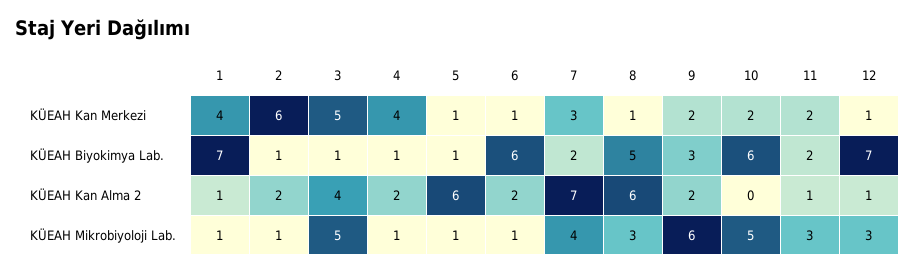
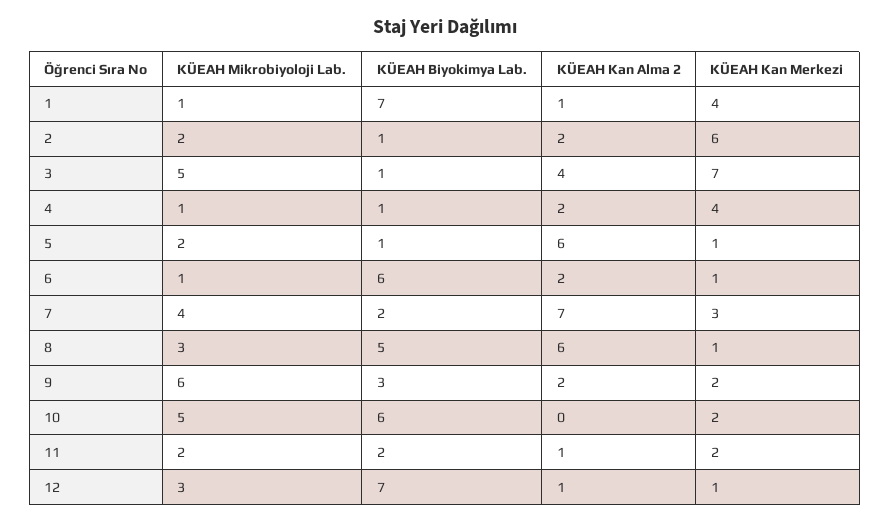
  {
    "1": {
      "KÜEAH Kan Merkezi": 4,
      "KÜEAH Biyokimya Lab.": 7,
      "KÜEAH Kan Alma 2": 1,
      "KÜEAH Mikrobiyoloji Lab.": 1
    },
    "2": {
      "KÜEAH Kan Merkezi": 6,
      "KÜEAH Biyokimya Lab.": 1,
      "KÜEAH Kan Alma 2": 2,
-     "KÜEAH Mikrobiyoloji Lab.": 1
+     "KÜEAH Mikrobiyoloji Lab.": 2
    },
    "3": {
-     "KÜEAH Kan Merkezi": 5,
+     "KÜEAH Kan Merkezi": 7,
      "KÜEAH Biyokimya Lab.": 1,
      "KÜEAH Kan Alma 2": 4,
      "KÜEAH Mikrobiyoloji Lab.": 5
    },
    "4": {
      "KÜEAH Kan Merkezi": 4,
      "KÜEAH Biyokimya Lab.": 1,
      "KÜEAH Kan Alma 2": 2,
      "KÜEAH Mikrobiyoloji Lab.": 1
    },
    "5": {
      "KÜEAH Kan Merkezi": 1,
      "KÜEAH Biyokimya Lab.": 1,
      "KÜEAH Kan Alma 2": 6,
-     "KÜEAH Mikrobiyoloji Lab.": 1
+     "KÜEAH Mikrobiyoloji Lab.": 2
    },
    "6": {
      "KÜEAH Kan Merkezi": 1,
      "KÜEAH Biyokimya Lab.": 6,
      "KÜEAH Kan Alma 2": 2,
      "KÜEAH Mikrobiyoloji Lab.": 1
    },
    "7": {
      "KÜEAH Kan Merkezi": 3,
      "KÜEAH Biyokimya Lab.": 2,
      "KÜEAH Kan Alma 2": 7,
      "KÜEAH Mikrobiyoloji Lab.": 4
    },
    "8": {
      "KÜEAH Kan Merkezi": 1,
      "KÜEAH Biyokimya Lab.": 5,
      "KÜEAH Kan Alma 2": 6,
      "KÜEAH Mikrobiyoloji Lab.": 3
    },
    "9": {
      "KÜEAH Kan Merkezi": 2,
      "KÜEAH Biyokimya Lab.": 3,
      "KÜEAH Kan Alma 2": 2,
      "KÜEAH Mikrobiyoloji Lab.": 6
    },
    "10": {
      "KÜEAH Kan Merkezi": 2,
      "KÜEAH Biyokimya Lab.": 6,
      "KÜEAH Kan Alma 2": 0,
      "KÜEAH Mikrobiyoloji Lab.": 5
    },
    "11": {
      "KÜEAH Kan Merkezi": 2,
      "KÜEAH Biyokimya Lab.": 2,
      "KÜEAH Kan Alma 2": 1,
-     "KÜEAH Mikrobiyoloji Lab.": 3
+     "KÜEAH Mikrobiyoloji Lab.": 2
    },
    "12": {
      "KÜEAH Kan Merkezi": 1,
      "KÜEAH Biyokimya Lab.": 7,
      "KÜEAH Kan Alma 2": 1,
      "KÜEAH Mikrobiyoloji Lab.": 3
    }
  }

